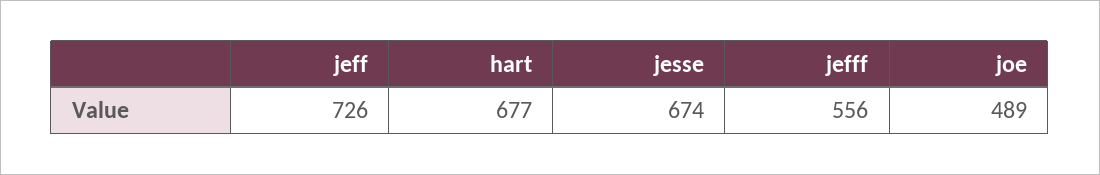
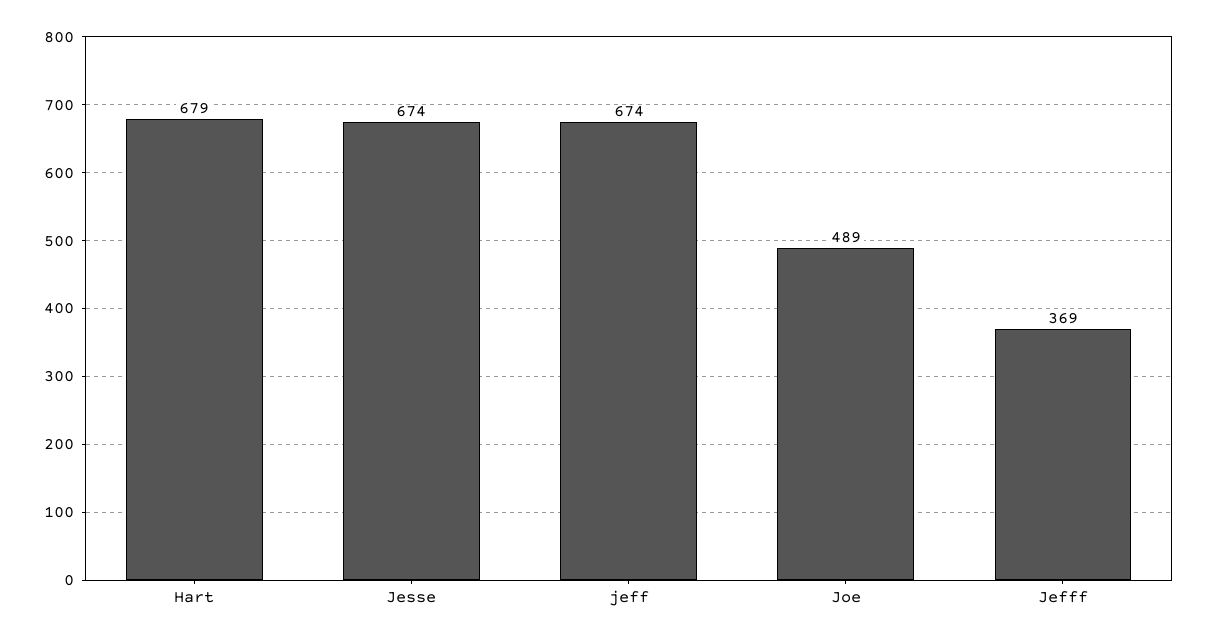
  {
-   "jeff": 726,
+   "jeff": 674,
-   "hart": 677,
+   "hart": 679,
    "jesse": 674,
-   "jefff": 556,
+   "jefff": 369,
    "joe": 489
  }

